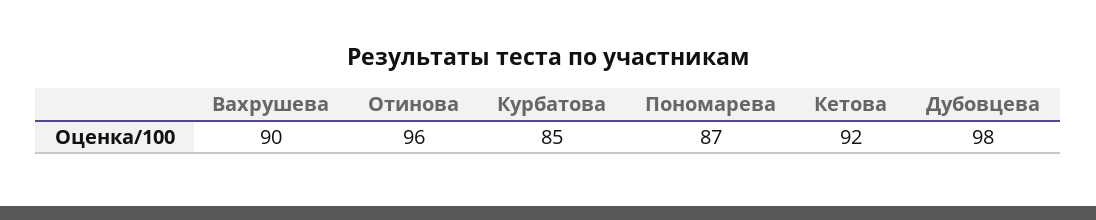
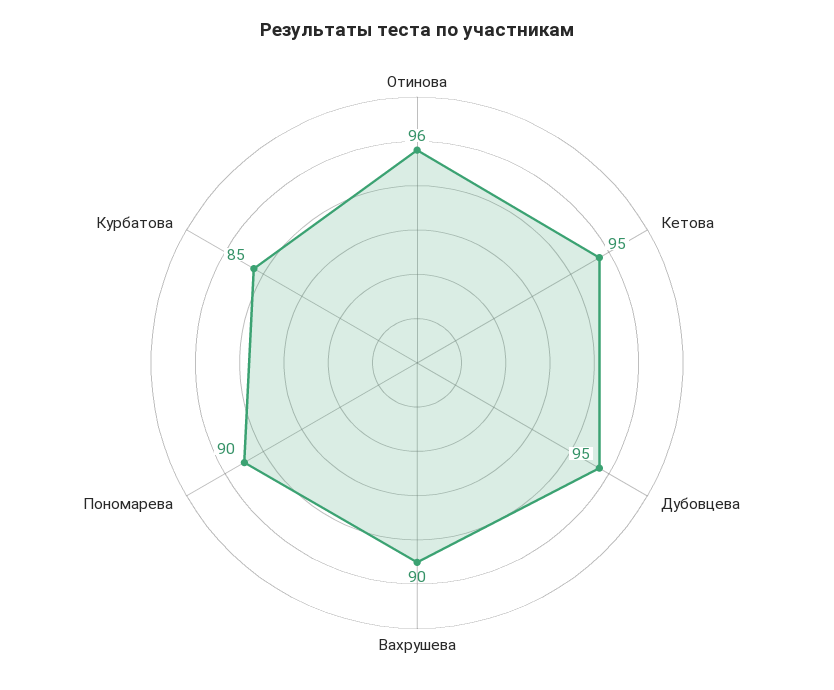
  {
    "Вахрушева": 90,
    "Отинова": 96,
    "Курбатова": 85,
-   "Пономарева": 87,
+   "Пономарева": 90,
-   "Кетова": 92,
+   "Кетова": 95,
-   "Дубовцева": 98
+   "Дубовцева": 95
  }

